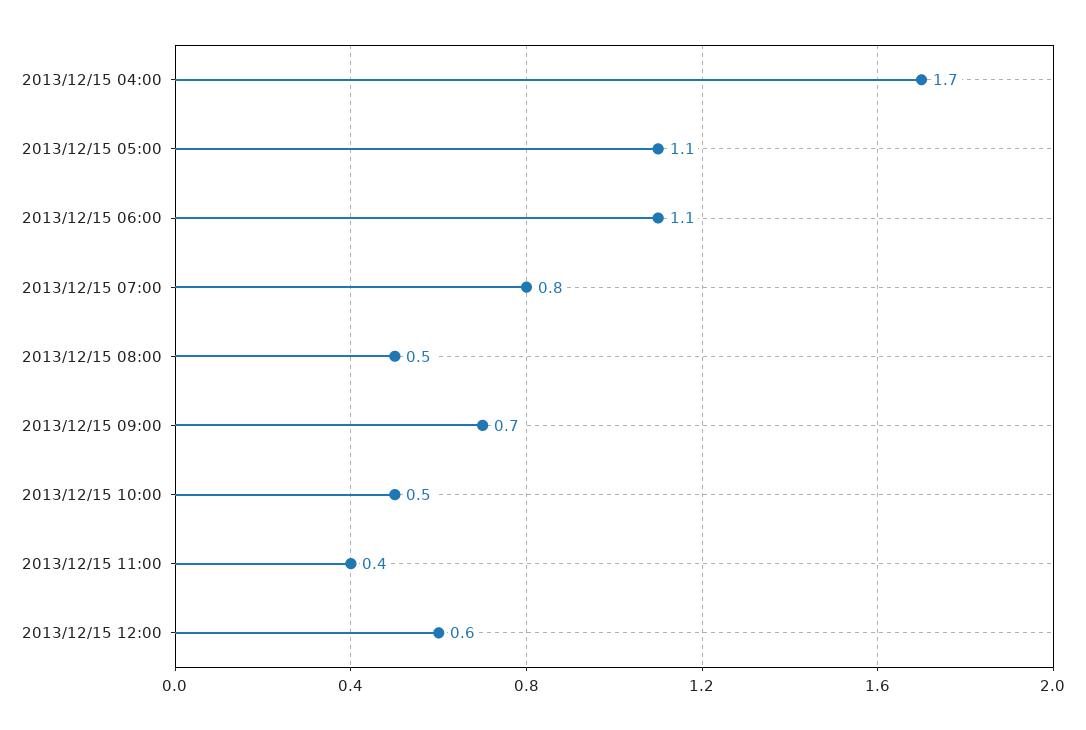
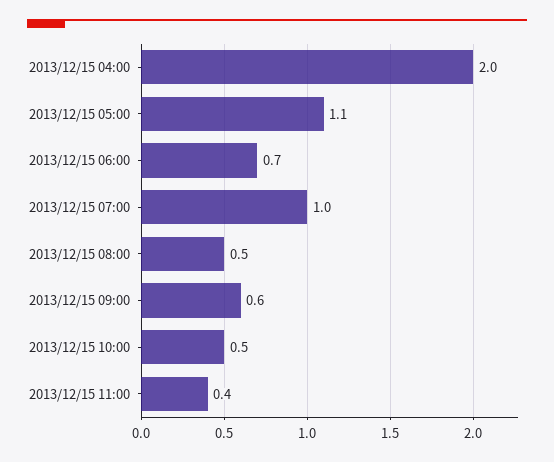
  {
-   "2013/12/15 04:00": 1.7,
+   "2013/12/15 04:00": 2,
    "2013/12/15 05:00": 1.1,
-   "2013/12/15 06:00": 1.1,
+   "2013/12/15 06:00": 0.7,
-   "2013/12/15 07:00": 0.8,
+   "2013/12/15 07:00": 1,
    "2013/12/15 08:00": 0.5,
-   "2013/12/15 09:00": 0.7,
+   "2013/12/15 09:00": 0.6,
    "2013/12/15 10:00": 0.5,
-   "2013/12/15 11:00": 0.4,
+   "2013/12/15 11:00": 0.4
-   "2013/12/15 12:00": 0.6
  }

